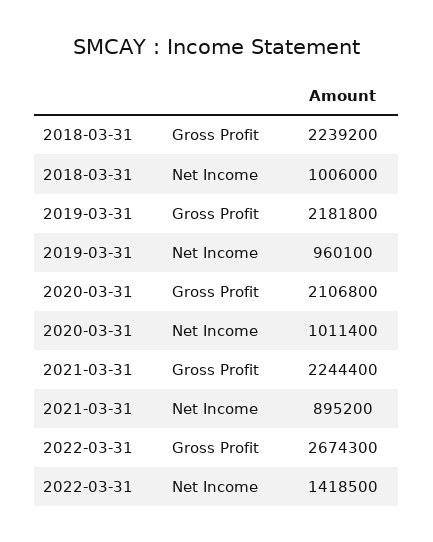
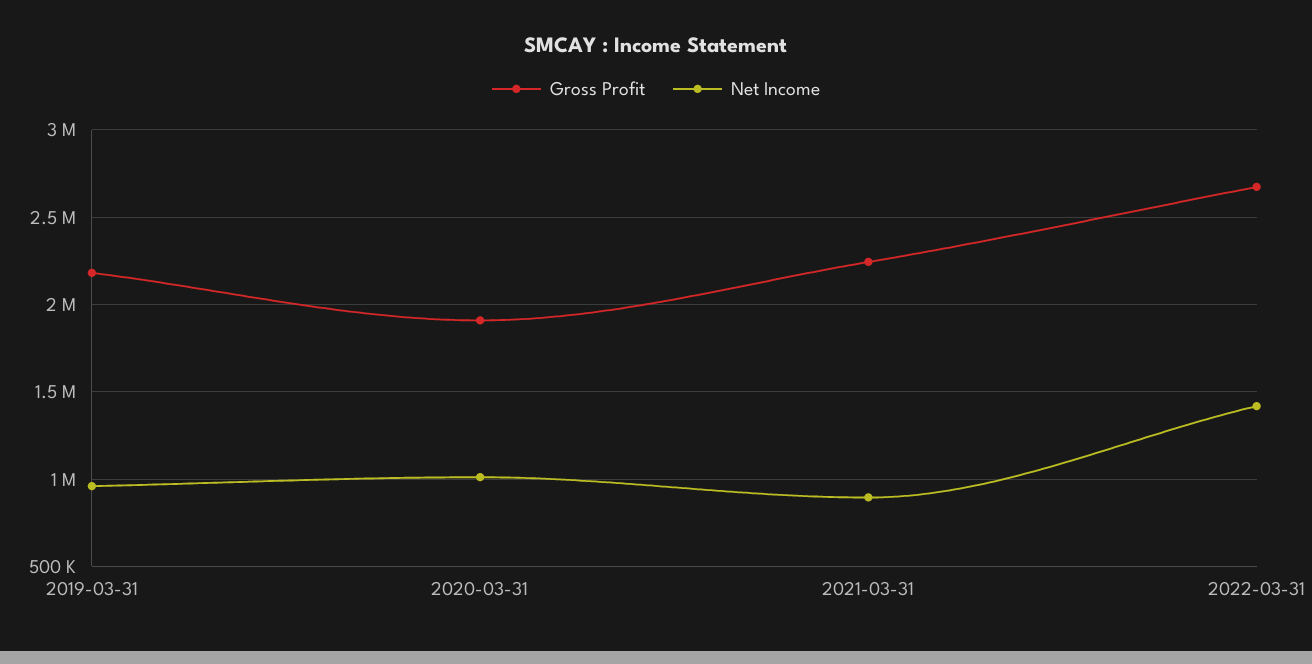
  {
    "Gross Profit": {
-     "2018-03-31": 2239200,
      "2019-03-31": 2181800,
-     "2020-03-31": 2106800,
+     "2020-03-31": 1900000,
      "2021-03-31": 2244400,
      "2022-03-31": 2674300
    },
    "Net Income": {
-     "2018-03-31": 1006000,
      "2019-03-31": 960100,
      "2020-03-31": 1011400,
      "2021-03-31": 895200,
      "2022-03-31": 1418500
    }
  }

